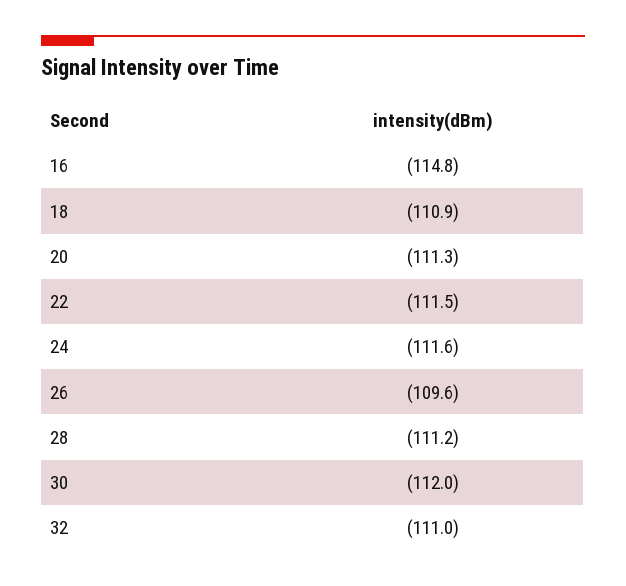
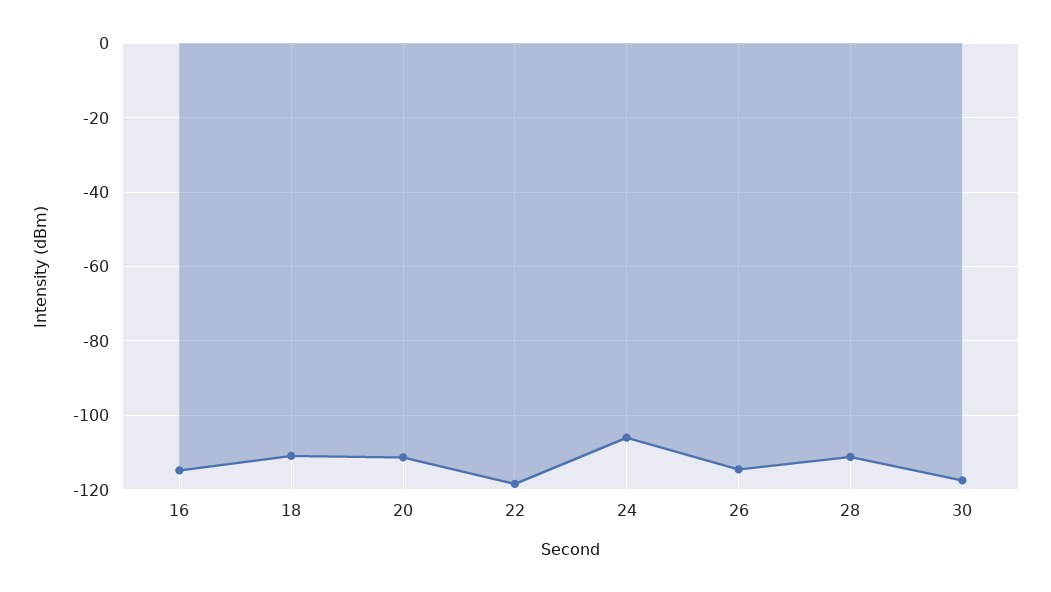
  {
    "16": -114.8,
    "18": -110.9,
    "20": -111.3,
-   "22": -111.5,
+   "22": -118,
-   "24": -111.6,
+   "24": -106,
-   "26": -109.6,
+   "26": -114,
    "28": -111.2,
-   "30": -112,
+   "30": -118
-   "32": -111
  }

